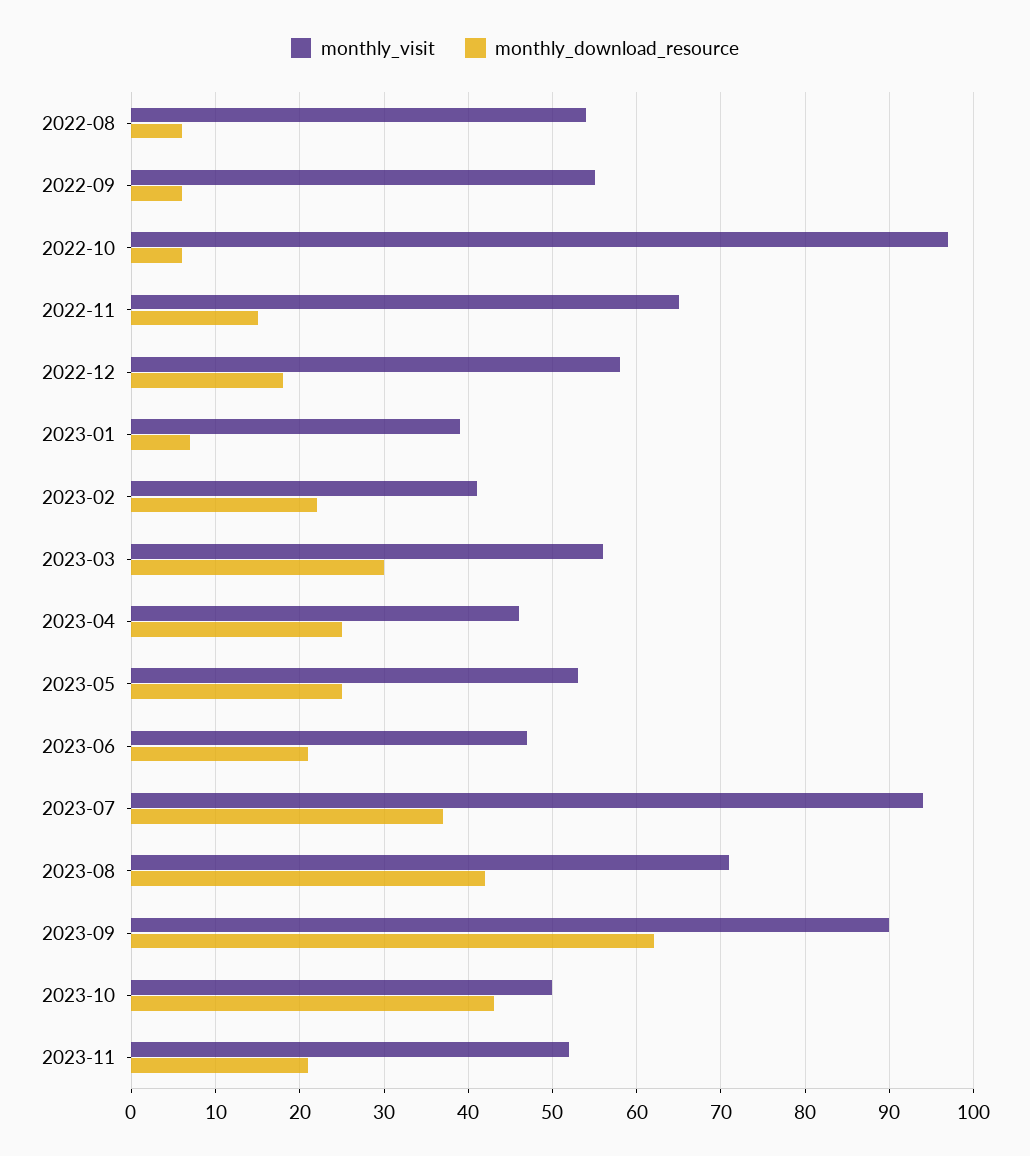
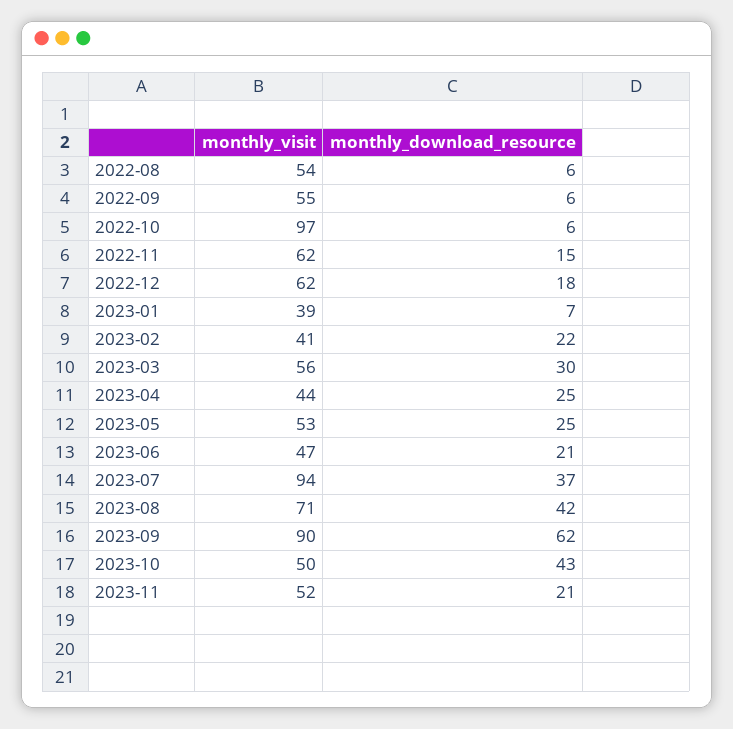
  {
    "monthly_visit": {
      "2022-08": 54,
      "2022-09": 55,
      "2022-10": 97,
-     "2022-11": 65,
+     "2022-11": 62,
-     "2022-12": 58,
+     "2022-12": 62,
      "2023-01": 39,
      "2023-02": 41,
      "2023-03": 56,
-     "2023-04": 46,
+     "2023-04": 44,
      "2023-05": 53,
      "2023-06": 47,
      "2023-07": 94,
      "2023-08": 71,
      "2023-09": 90,
      "2023-10": 50,
      "2023-11": 52
    },
    "monthly_download_resource": {
      "2022-08": 6,
      "2022-09": 6,
      "2022-10": 6,
      "2022-11": 15,
      "2022-12": 18,
      "2023-01": 7,
      "2023-02": 22,
      "2023-03": 30,
      "2023-04": 25,
      "2023-05": 25,
      "2023-06": 21,
      "2023-07": 37,
      "2023-08": 42,
      "2023-09": 62,
      "2023-10": 43,
      "2023-11": 21
    }
  }

